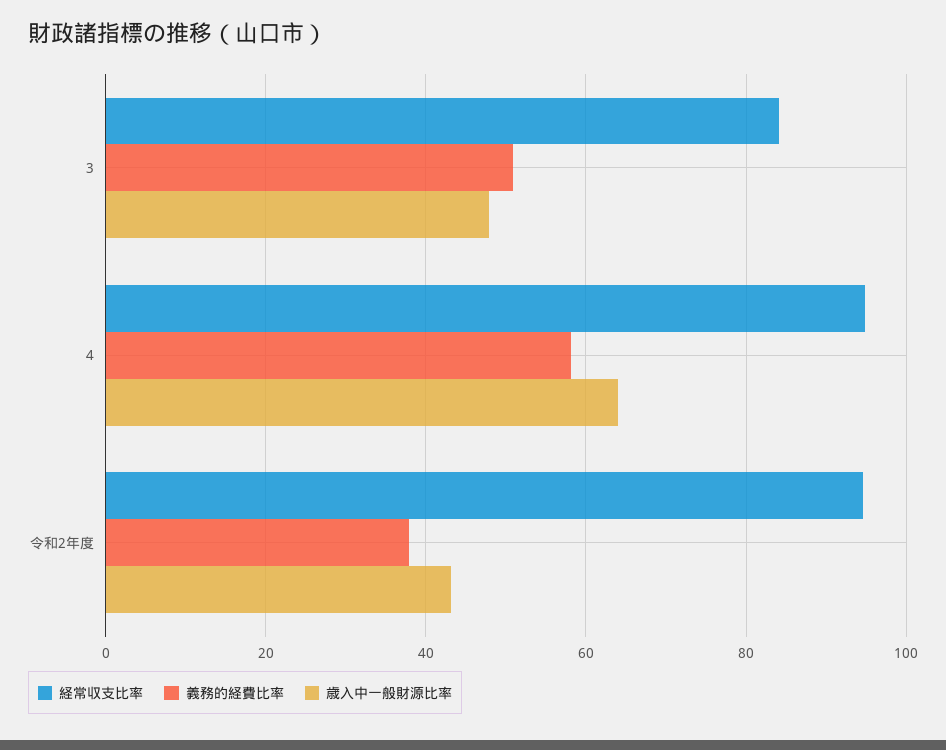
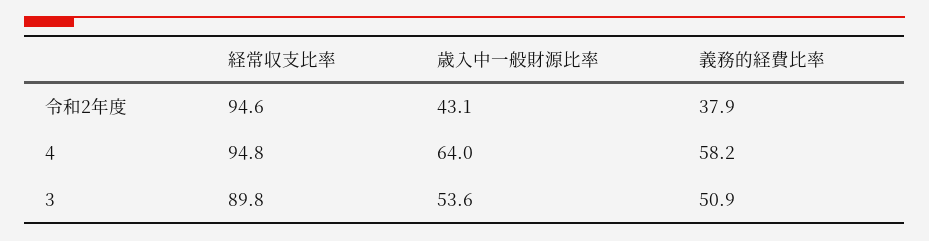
  {
    "経常収支比率": {
-     "3": 84,
+     "3": 89.8,
      "4": 94.8,
      "令和2年度": 94.6
    },
    "義務的経費比率": {
      "3": 50.9,
      "4": 58.2,
      "令和2年度": 37.9
    },
    "歳入中一般財源比率": {
-     "3": 48,
+     "3": 53.6,
      "4": 64,
      "令和2年度": 43.1
    }
  }

